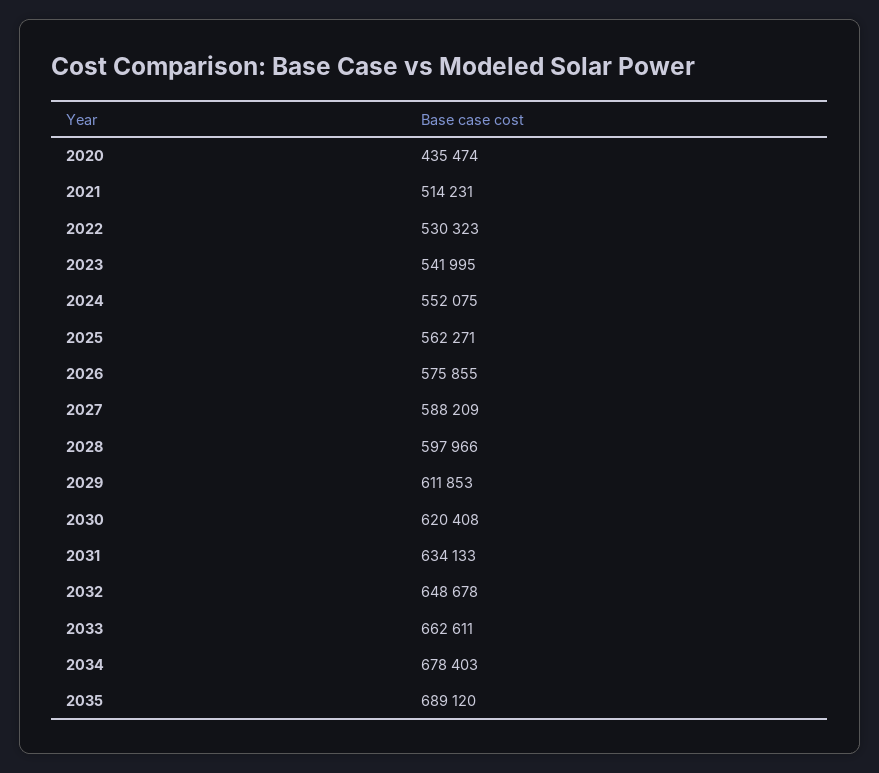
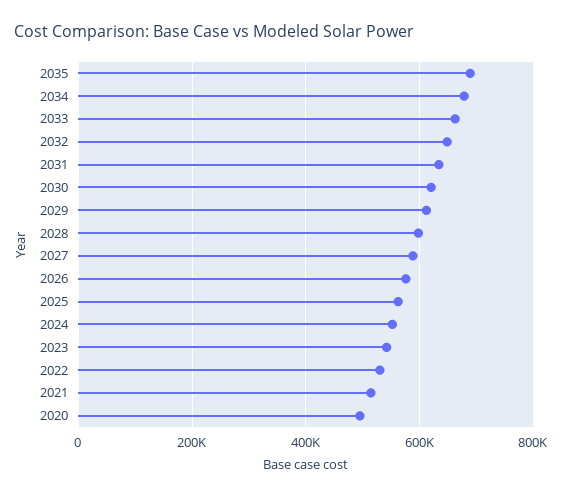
  {
-   "2020": 435474,
+   "2020": 500000,
    "2021": 514231,
    "2022": 530323,
    "2023": 541995,
    "2024": 552075,
    "2025": 562271,
    "2026": 575855,
    "2027": 588209,
    "2028": 597966,
    "2029": 611853,
    "2030": 620408,
    "2031": 634133,
    "2032": 648678,
    "2033": 662611,
    "2034": 678403,
    "2035": 689120
  }

